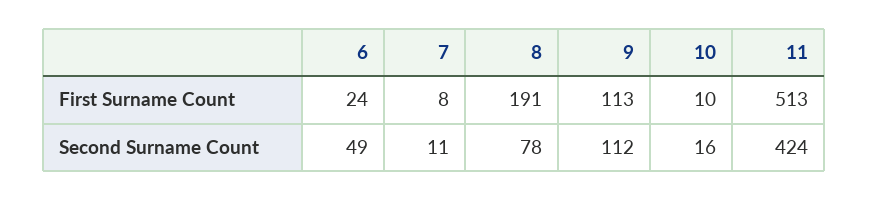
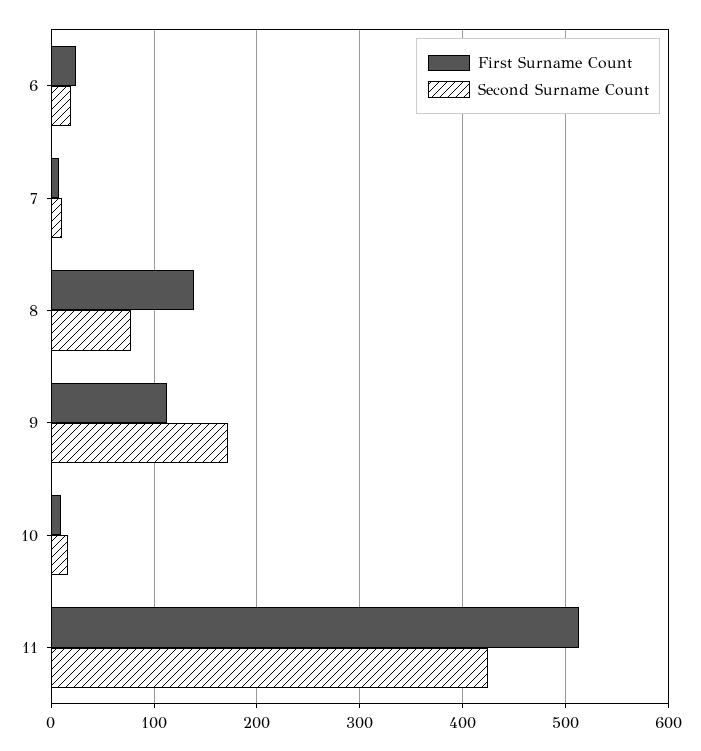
  {
    "First Surname Count": {
      "6": 24,
      "7": 8,
-     "8": 191,
+     "8": 140,
      "9": 113,
      "10": 10,
      "11": 513
    },
    "Second Surname Count": {
-     "6": 49,
+     "6": 20,
      "7": 11,
      "8": 78,
-     "9": 112,
+     "9": 170,
      "10": 16,
      "11": 424
    }
  }

